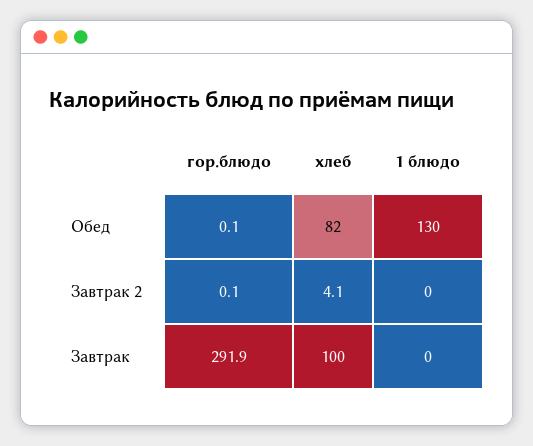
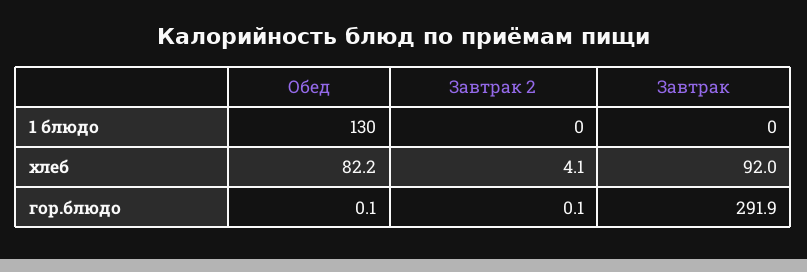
  {
    "гор.блюдо": {
      "Обед": 0.1,
      "Завтрак 2": 0.1,
      "Завтрак": 291.9
    },
    "хлеб": {
-     "Обед": 82,
+     "Обед": 82.2,
      "Завтрак 2": 4.1,
-     "Завтрак": 100
+     "Завтрак": 92
    },
    "1 блюдо": {
      "Обед": 130,
      "Завтрак 2": 0,
      "Завтрак": 0
    }
  }

